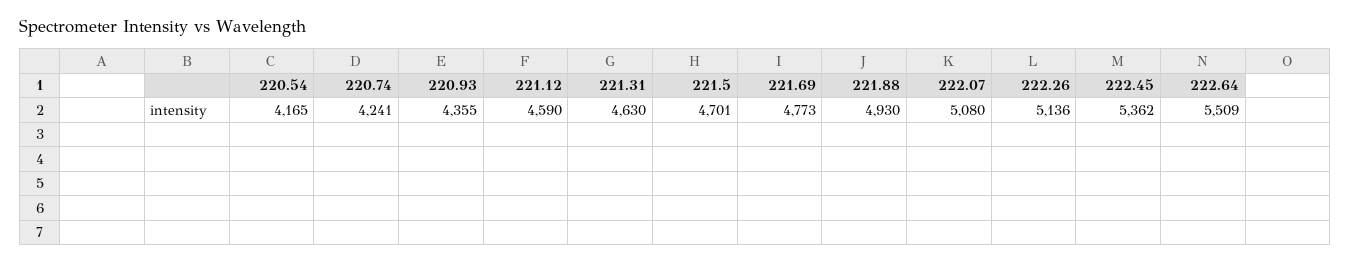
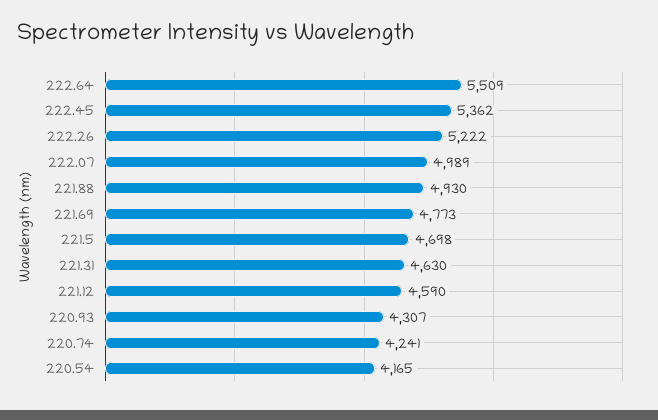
  {
    "220.54": 4165,
    "220.74": 4241,
-   "220.93": 4355,
+   "220.93": 4307,
    "221.12": 4590,
    "221.31": 4630,
-   "221.5": 4701,
+   "221.5": 4698,
    "221.69": 4773,
    "221.88": 4930,
-   "222.07": 5080,
+   "222.07": 4989,
-   "222.26": 5136,
+   "222.26": 5222,
    "222.45": 5362,
    "222.64": 5509
  }

